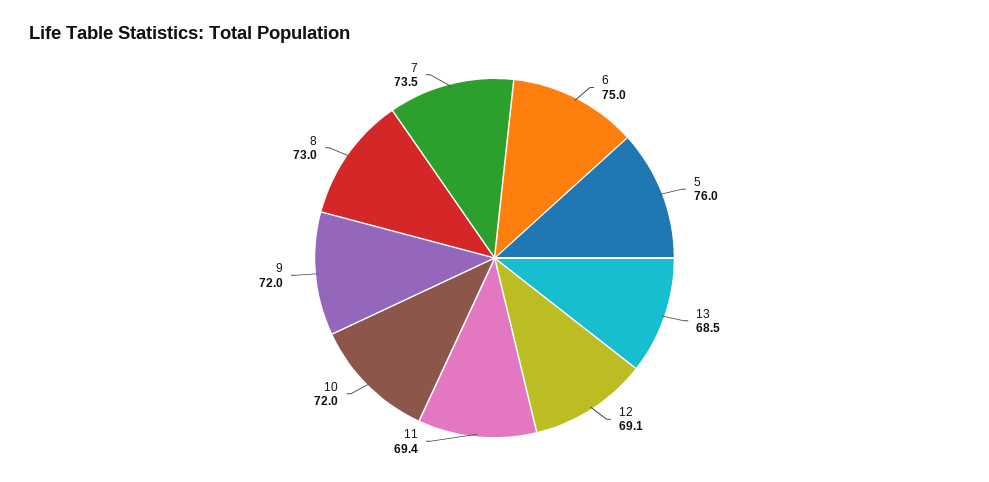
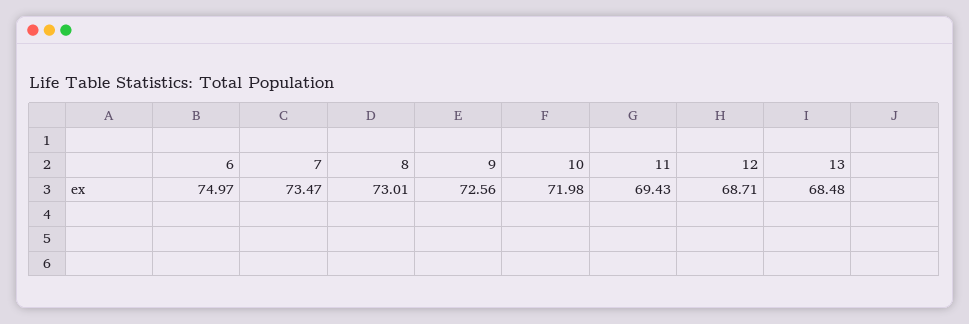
  {
    "6": 74.97,
-   "5": 76,
    "13": 68.48,
-   "12": 69.1,
+   "12": 68.71,
    "11": 69.43,
    "10": 71.98,
-   "9": 72,
+   "9": 72.56,
    "8": 73.01,
    "7": 73.47
  }

